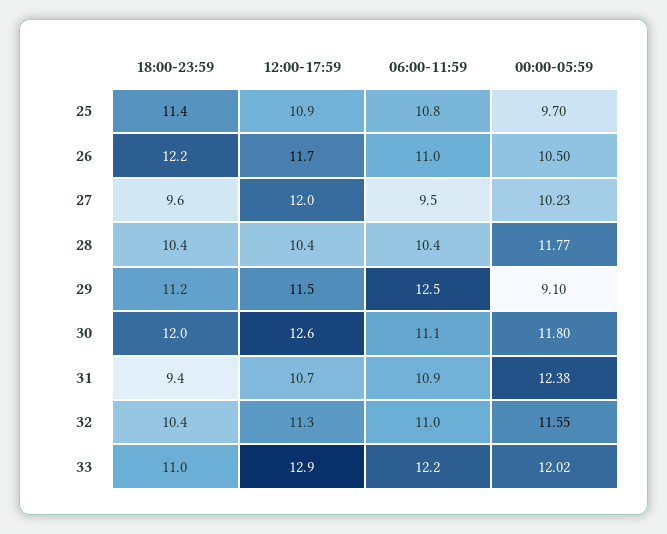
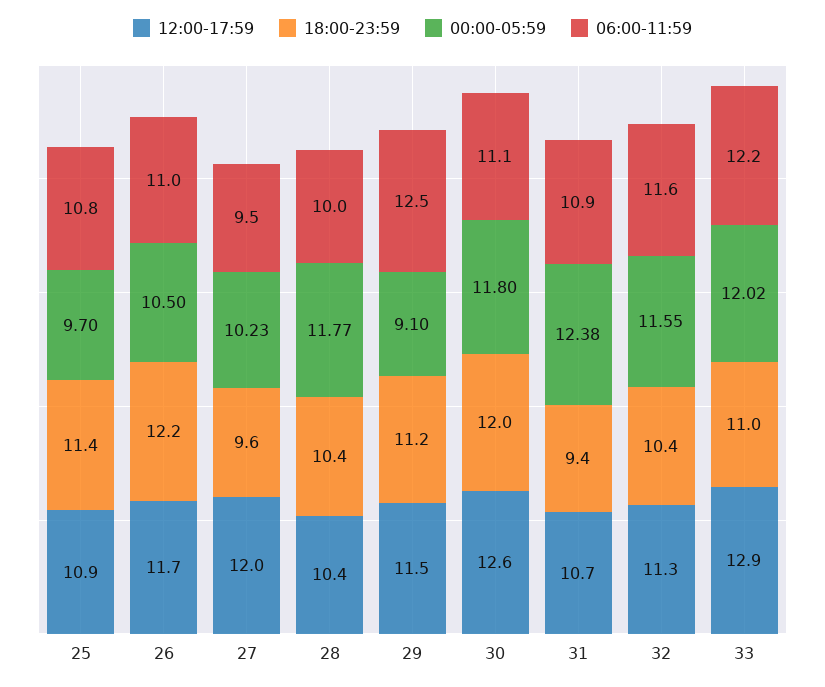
  {
    "18:00-23:59": {
      "25": 11.4,
      "26": 12.2,
      "27": 9.6,
      "28": 10.4,
      "29": 11.2,
      "30": 12,
      "31": 9.4,
      "32": 10.4,
      "33": 11
    },
    "12:00-17:59": {
      "25": 10.9,
      "26": 11.7,
      "27": 12,
      "28": 10.4,
      "29": 11.5,
      "30": 12.6,
      "31": 10.7,
      "32": 11.3,
      "33": 12.9
    },
    "06:00-11:59": {
      "25": 10.8,
      "26": 11,
      "27": 9.5,
-     "28": 10.4,
+     "28": 10,
      "29": 12.5,
      "30": 11.1,
      "31": 10.9,
-     "32": 11,
+     "32": 11.6,
      "33": 12.2
    },
    "00:00-05:59": {
      "25": 9.7,
      "26": 10.5,
      "27": 10.23,
      "28": 11.77,
      "29": 9.1,
      "30": 11.8,
      "31": 12.38,
      "32": 11.55,
      "33": 12.02
    }
  }

